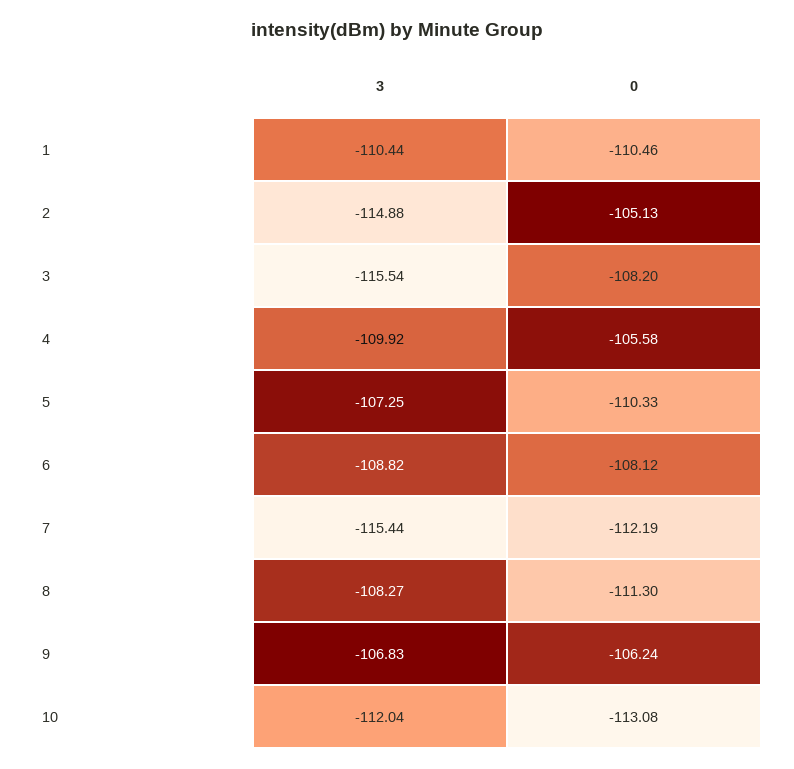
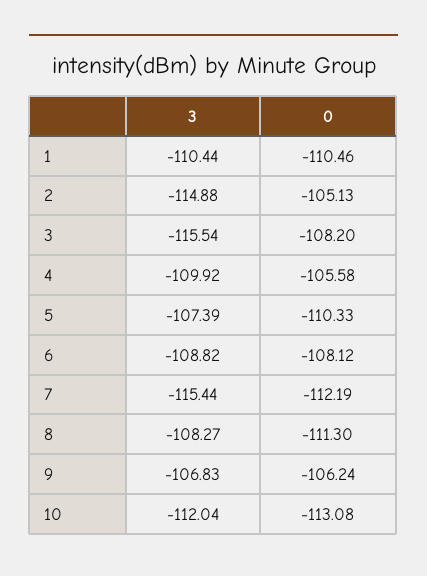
  {
    "3": {
      "1": -110.44,
      "2": -114.88,
      "3": -115.54,
      "4": -109.92,
-     "5": -107.25,
+     "5": -107.39,
      "6": -108.82,
      "7": -115.44,
      "8": -108.27,
      "9": -106.83,
      "10": -112.04
    },
    "0": {
      "1": -110.46,
      "2": -105.13,
      "3": -108.2,
      "4": -105.58,
      "5": -110.33,
      "6": -108.12,
      "7": -112.19,
      "8": -111.3,
      "9": -106.24,
      "10": -113.08
    }
  }

